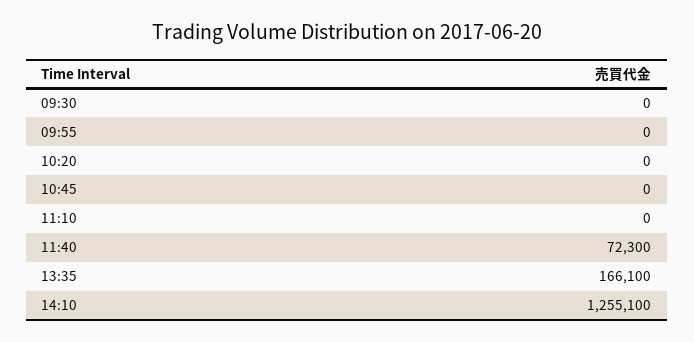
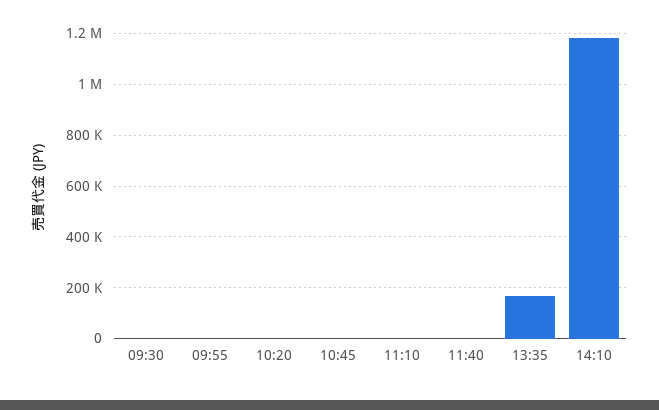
  {
    "09:30": 0,
    "09:55": 0,
    "10:20": 0,
    "10:45": 0,
    "11:10": 0,
-   "11:40": 72300,
+   "11:40": 0,
    "13:35": 166100,
-   "14:10": 1255100
+   "14:10": 1175000
  }

